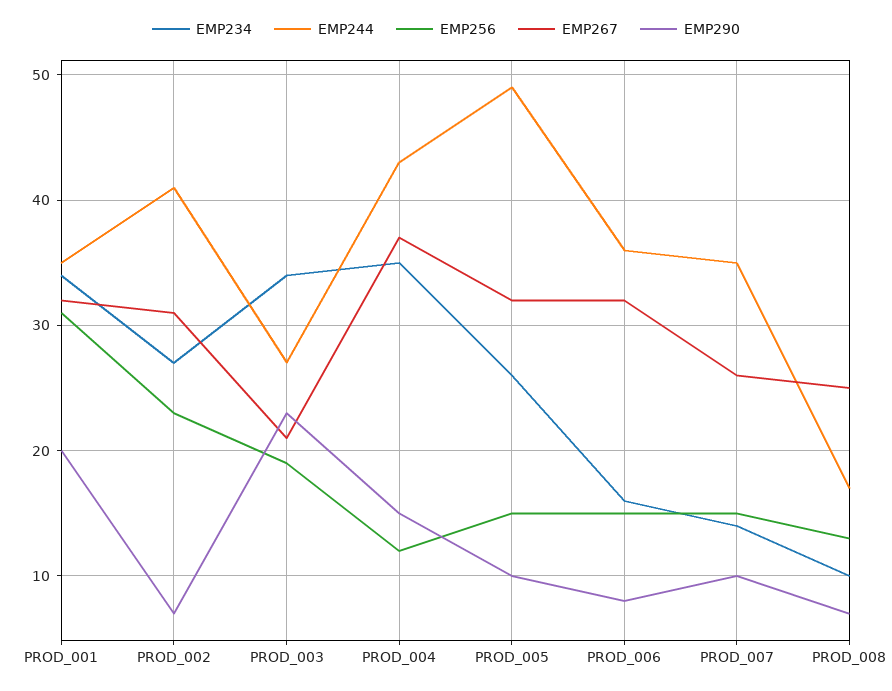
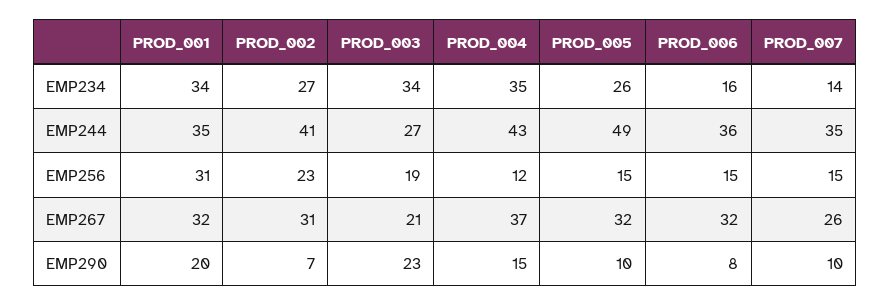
  {
    "EMP234": {
      "PROD_001": 34,
      "PROD_002": 27,
      "PROD_003": 34,
      "PROD_004": 35,
      "PROD_005": 26,
      "PROD_006": 16,
-     "PROD_007": 14,
+     "PROD_007": 14
-     "PROD_008": 10
    },
    "EMP244": {
      "PROD_001": 35,
      "PROD_002": 41,
      "PROD_003": 27,
      "PROD_004": 43,
      "PROD_005": 49,
      "PROD_006": 36,
-     "PROD_007": 35,
+     "PROD_007": 35
-     "PROD_008": 17
    },
    "EMP256": {
      "PROD_001": 31,
      "PROD_002": 23,
      "PROD_003": 19,
      "PROD_004": 12,
      "PROD_005": 15,
      "PROD_006": 15,
-     "PROD_007": 15,
+     "PROD_007": 15
-     "PROD_008": 13
    },
    "EMP267": {
      "PROD_001": 32,
      "PROD_002": 31,
      "PROD_003": 21,
      "PROD_004": 37,
      "PROD_005": 32,
      "PROD_006": 32,
-     "PROD_007": 26,
+     "PROD_007": 26
-     "PROD_008": 25
    },
    "EMP290": {
      "PROD_001": 20,
      "PROD_002": 7,
      "PROD_003": 23,
      "PROD_004": 15,
      "PROD_005": 10,
      "PROD_006": 8,
-     "PROD_007": 10,
+     "PROD_007": 10
-     "PROD_008": 7
    }
  }

